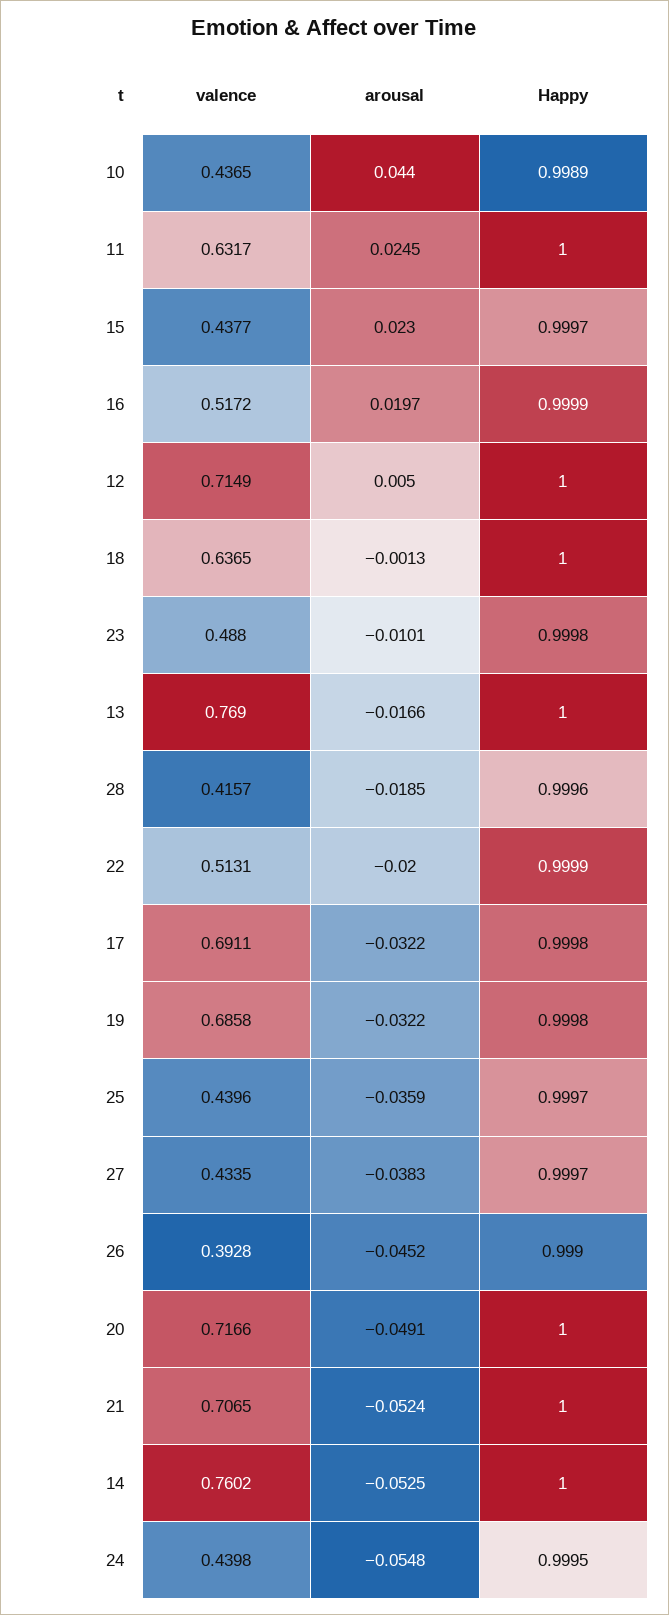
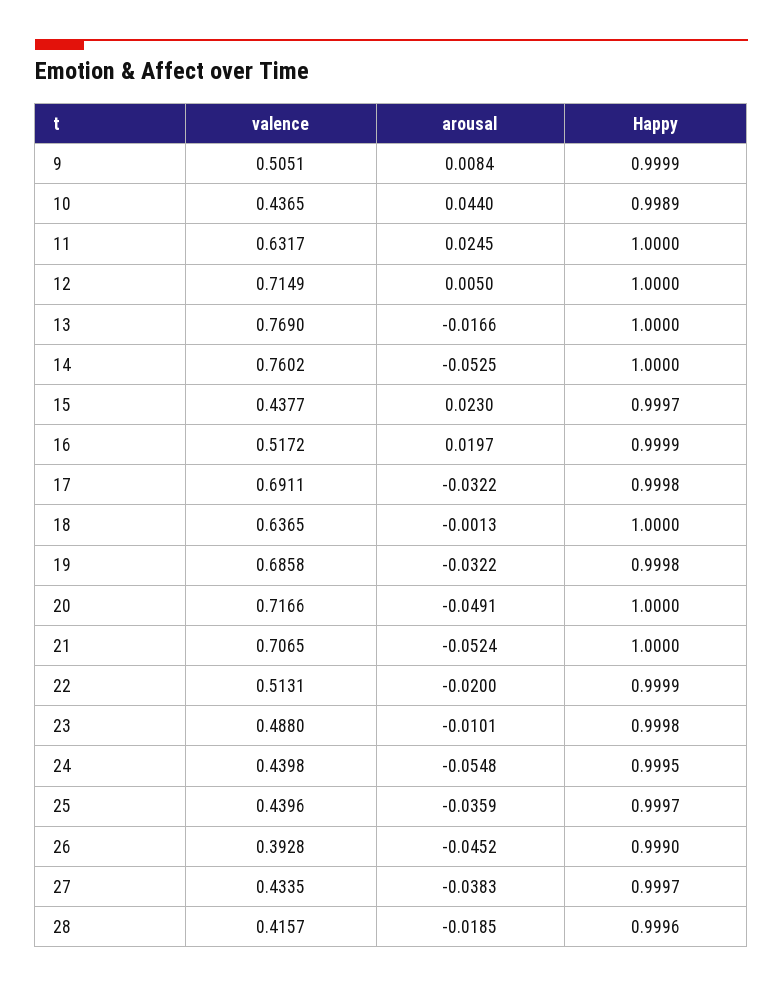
  {
    "valence": {
      "10": 0.4365,
      "11": 0.6317,
      "15": 0.4377,
      "16": 0.5172,
      "12": 0.7149,
      "18": 0.6365,
      "23": 0.488,
      "13": 0.769,
      "28": 0.4157,
      "22": 0.5131,
      "17": 0.6911,
      "19": 0.6858,
      "25": 0.4396,
      "27": 0.4335,
      "26": 0.3928,
      "20": 0.7166,
      "21": 0.7065,
      "14": 0.7602,
-     "24": 0.4398
+     "24": 0.4398,
+     "9": 0.5051
    },
    "arousal": {
      "10": 0.044,
      "11": 0.0245,
      "15": 0.023,
      "16": 0.0197,
      "12": 0.005,
      "18": -0.0013,
      "23": -0.0101,
      "13": -0.0166,
      "28": -0.0185,
      "22": -0.02,
      "17": -0.0322,
      "19": -0.0322,
      "25": -0.0359,
      "27": -0.0383,
      "26": -0.0452,
      "20": -0.0491,
      "21": -0.0524,
      "14": -0.0525,
-     "24": -0.0548
+     "24": -0.0548,
+     "9": 0.0084
    },
    "Happy": {
      "10": 0.9989,
      "11": 1,
      "15": 0.9997,
      "16": 0.9999,
      "12": 1,
      "18": 1,
      "23": 0.9998,
      "13": 1,
      "28": 0.9996,
      "22": 0.9999,
      "17": 0.9998,
      "19": 0.9998,
      "25": 0.9997,
      "27": 0.9997,
      "26": 0.999,
      "20": 1,
      "21": 1,
      "14": 1,
-     "24": 0.9995
+     "24": 0.9995,
+     "9": 0.9999
    }
  }

